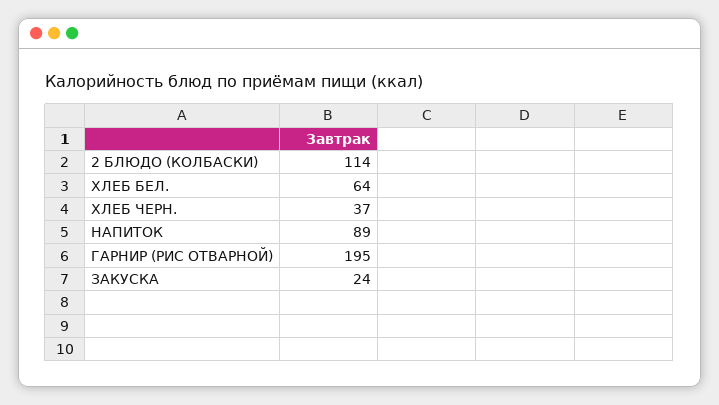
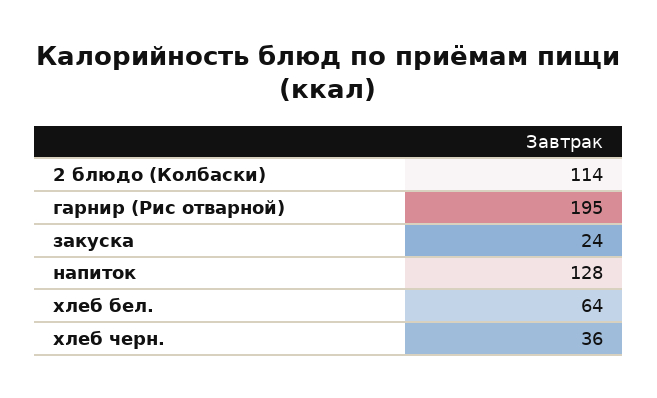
  {
    "2 БЛЮДО (КОЛБАСКИ)": 114,
    "ХЛЕБ БЕЛ.": 64,
-   "ХЛЕБ ЧЕРН.": 37,
+   "ХЛЕБ ЧЕРН.": 36,
-   "НАПИТОК": 89,
+   "НАПИТОК": 128,
    "ГАРНИР (РИС ОТВАРНОЙ)": 195,
    "ЗАКУСКА": 24
  }

